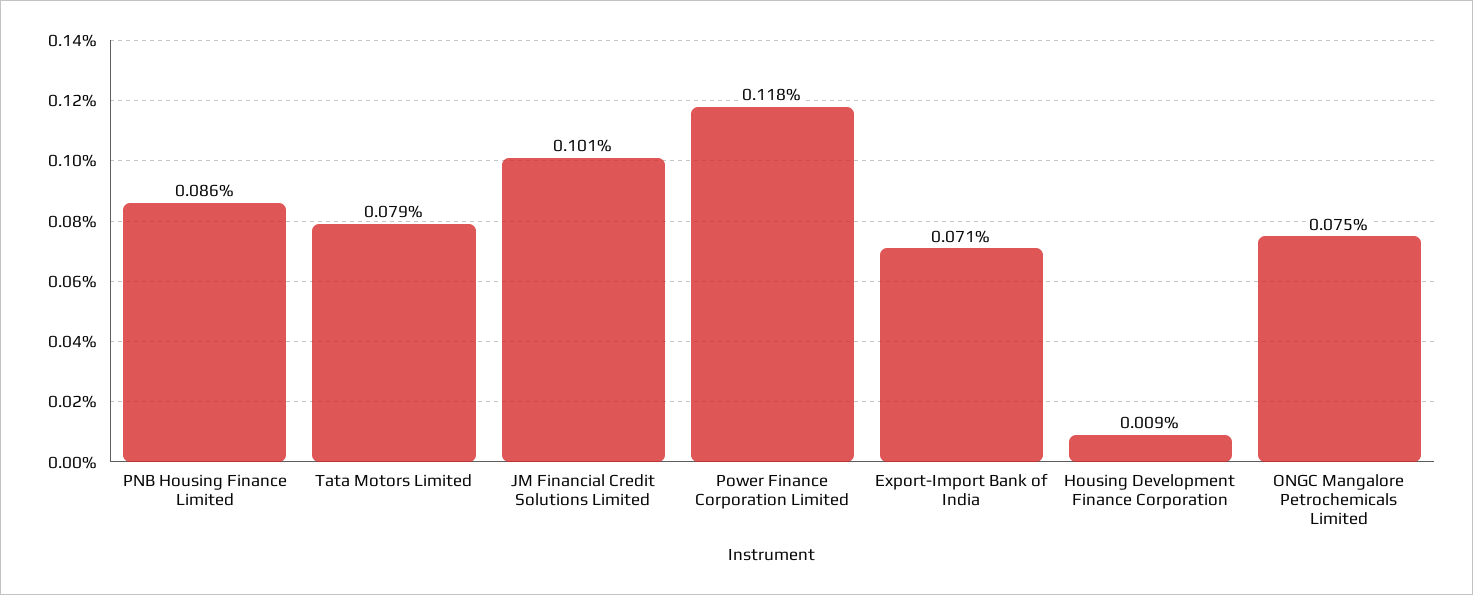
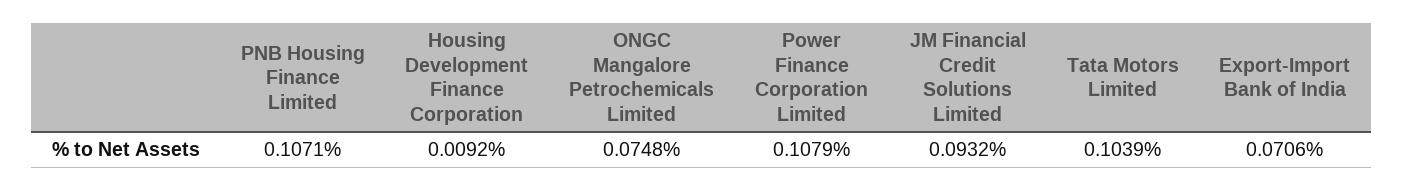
  {
-   "PNB Housing Finance Limited": 0.086,
+   "PNB Housing Finance Limited": 0.1071,
-   "Tata Motors Limited": 0.079,
+   "Tata Motors Limited": 0.1039,
-   "JM Financial Credit Solutions Limited": 0.101,
+   "JM Financial Credit Solutions Limited": 0.0932,
-   "Power Finance Corporation Limited": 0.118,
+   "Power Finance Corporation Limited": 0.1079,
    "Export-Import Bank of India": 0.0706,
    "Housing Development Finance Corporation": 0.0092,
    "ONGC Mangalore Petrochemicals Limited": 0.0748
  }

